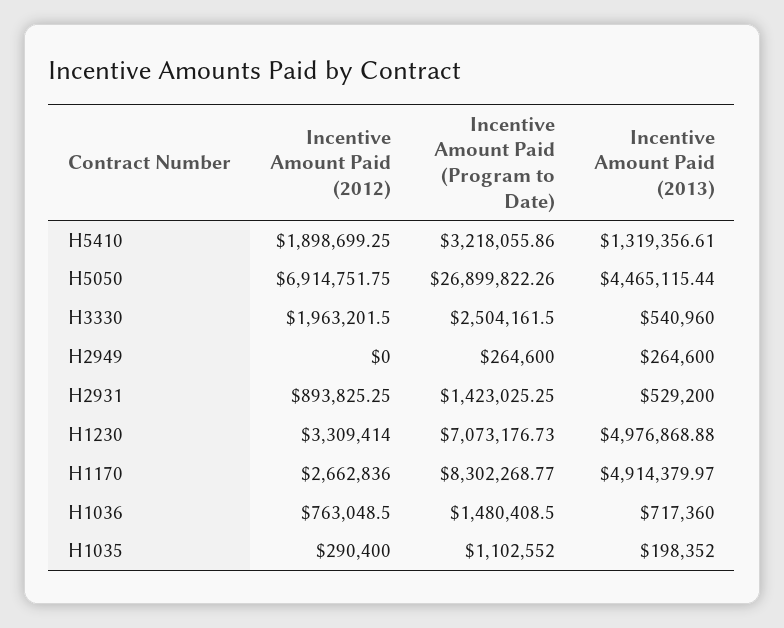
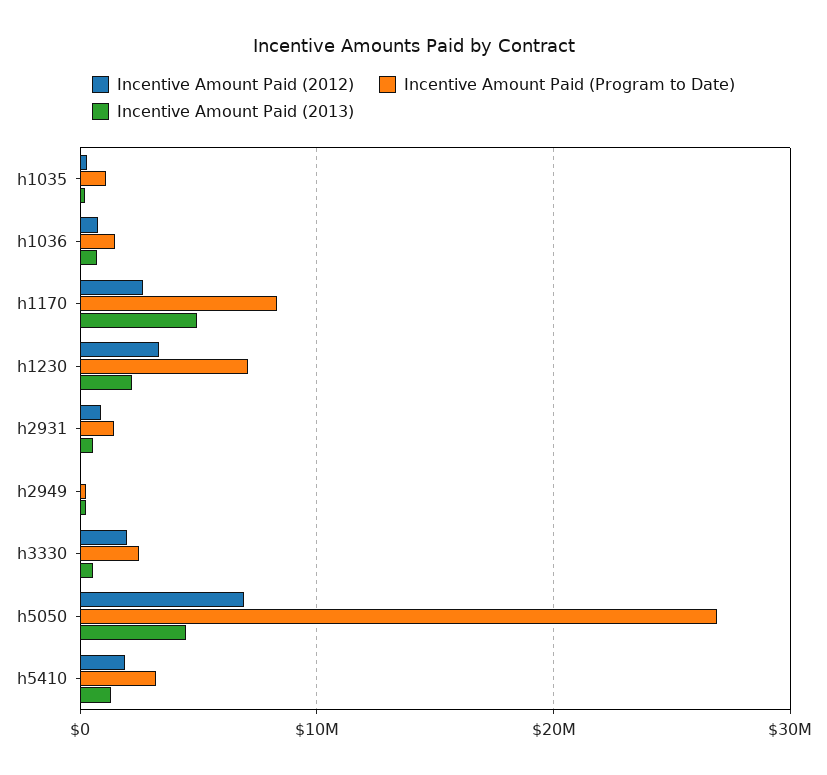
  {
    "Incentive Amount Paid (2012)": {
      "H5410": 1898699.25,
      "H5050": 6914751.75,
      "H3330": 1963201.5,
      "H2949": 0,
      "H2931": 893825.25,
      "H1230": 3309414,
      "H1170": 2662836,
      "H1036": 763048.5,
      "H1035": 290400
    },
    "Incentive Amount Paid (Program to Date)": {
      "H5410": 3218055.86,
      "H5050": 26899822.26,
      "H3330": 2504161.5,
      "H2949": 264600,
      "H2931": 1423025.25,
      "H1230": 7073176.73,
      "H1170": 8302268.77,
      "H1036": 1480408.5,
      "H1035": 1102552
    },
    "Incentive Amount Paid (2013)": {
      "H5410": 1319356.61,
      "H5050": 4465115.44,
      "H3330": 540960,
      "H2949": 264600,
      "H2931": 529200,
-     "H1230": 4976868.88,
+     "H1230": 2000000,
      "H1170": 4914379.97,
      "H1036": 717360,
      "H1035": 198352
    }
  }

